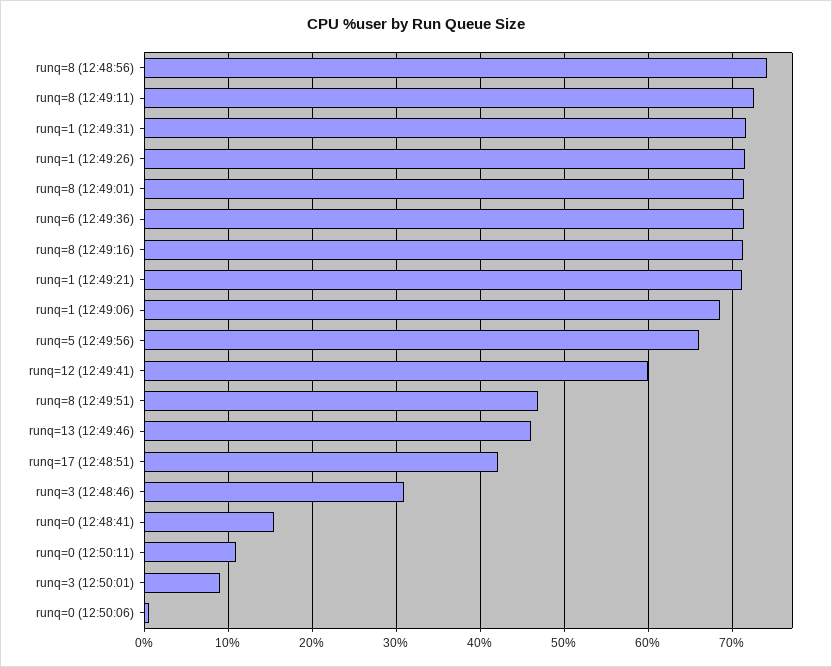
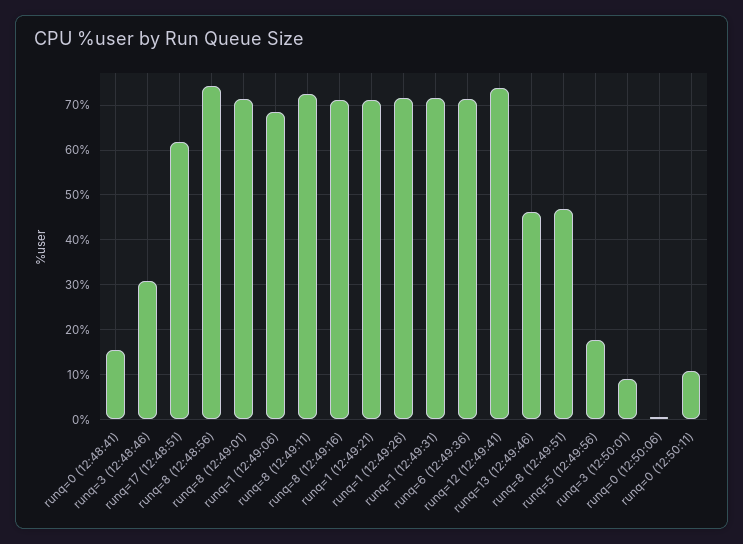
  {
    "runq=8 (12:48:56)": 74,
    "runq=8 (12:49:11)": 73,
    "runq=1 (12:49:31)": 72,
    "runq=1 (12:49:26)": 72,
    "runq=8 (12:49:01)": 71,
    "runq=6 (12:49:36)": 71,
    "runq=8 (12:49:16)": 71,
    "runq=1 (12:49:21)": 71,
    "runq=1 (12:49:06)": 69,
-   "runq=5 (12:49:56)": 66,
+   "runq=5 (12:49:56)": 18,
-   "runq=12 (12:49:41)": 60,
+   "runq=12 (12:49:41)": 74,
    "runq=8 (12:49:51)": 47,
    "runq=13 (12:49:46)": 46,
-   "runq=17 (12:48:51)": 42,
+   "runq=17 (12:48:51)": 62,
    "runq=3 (12:48:46)": 31,
    "runq=0 (12:48:41)": 15,
    "runq=0 (12:50:11)": 11,
    "runq=3 (12:50:01)": 9,
    "runq=0 (12:50:06)": 1
  }

